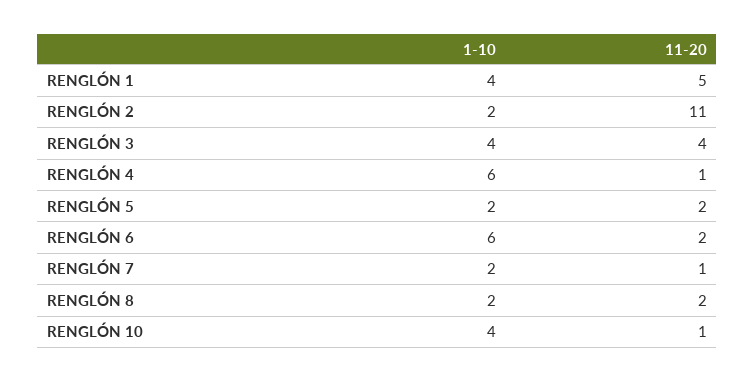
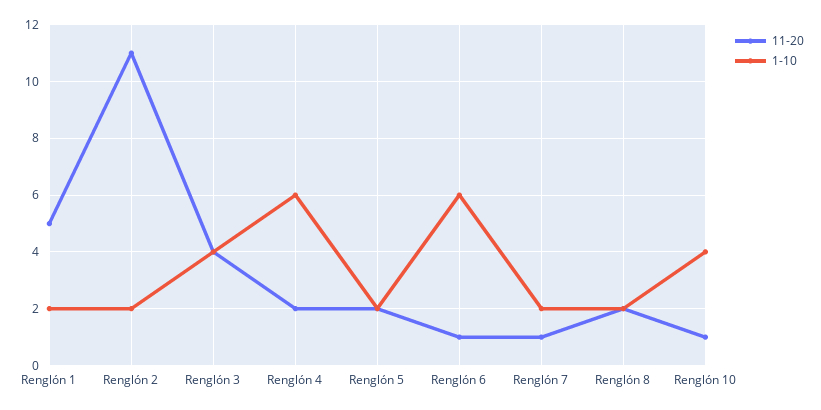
  {
    "1-10": {
-     "RENGLÓN 1": 4,
+     "RENGLÓN 1": 2,
      "RENGLÓN 2": 2,
      "RENGLÓN 3": 4,
      "RENGLÓN 4": 6,
      "RENGLÓN 5": 2,
      "RENGLÓN 6": 6,
      "RENGLÓN 7": 2,
      "RENGLÓN 8": 2,
      "RENGLÓN 10": 4
    },
    "11-20": {
      "RENGLÓN 1": 5,
      "RENGLÓN 2": 11,
      "RENGLÓN 3": 4,
-     "RENGLÓN 4": 1,
+     "RENGLÓN 4": 2,
      "RENGLÓN 5": 2,
-     "RENGLÓN 6": 2,
+     "RENGLÓN 6": 1,
      "RENGLÓN 7": 1,
      "RENGLÓN 8": 2,
      "RENGLÓN 10": 1
    }
  }

